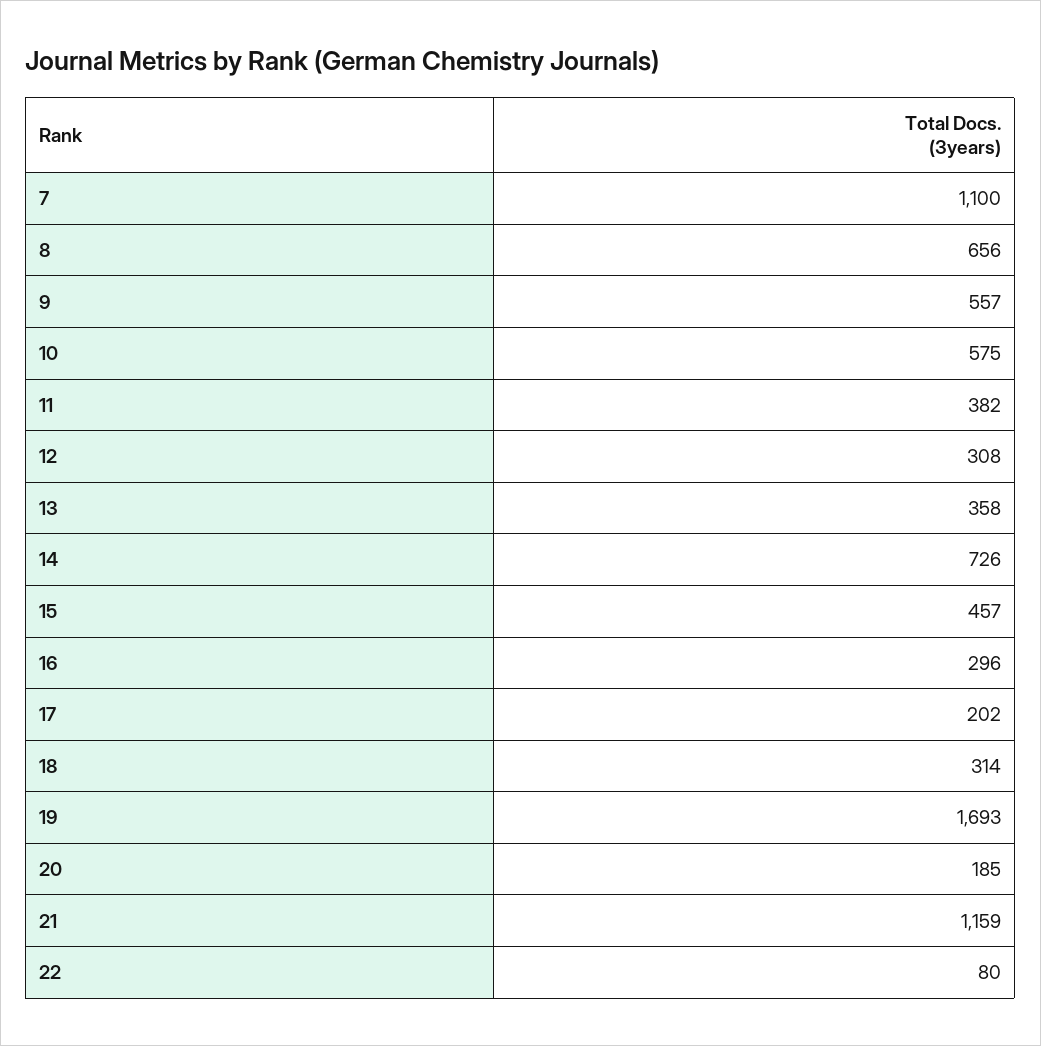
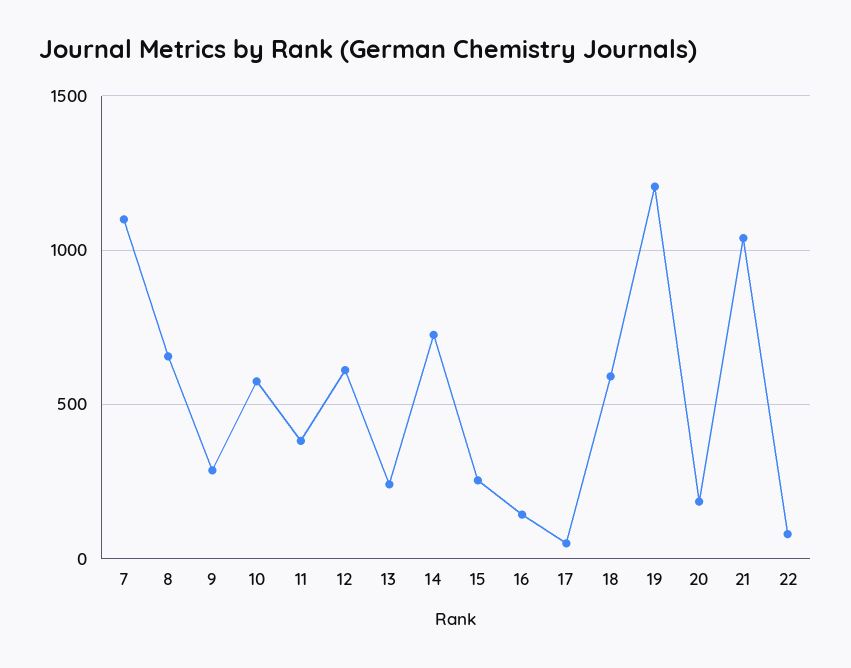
  {
    "7": 1100,
    "8": 656,
-   "9": 557,
+   "9": 300,
    "10": 575,
    "11": 382,
-   "12": 308,
+   "12": 600,
-   "13": 358,
+   "13": 250,
    "14": 726,
-   "15": 457,
+   "15": 250,
-   "16": 296,
+   "16": 150,
-   "17": 202,
+   "17": 50,
-   "18": 314,
+   "18": 600,
-   "19": 1693,
+   "19": 1200,
    "20": 185,
-   "21": 1159,
+   "21": 1050,
    "22": 80
  }

